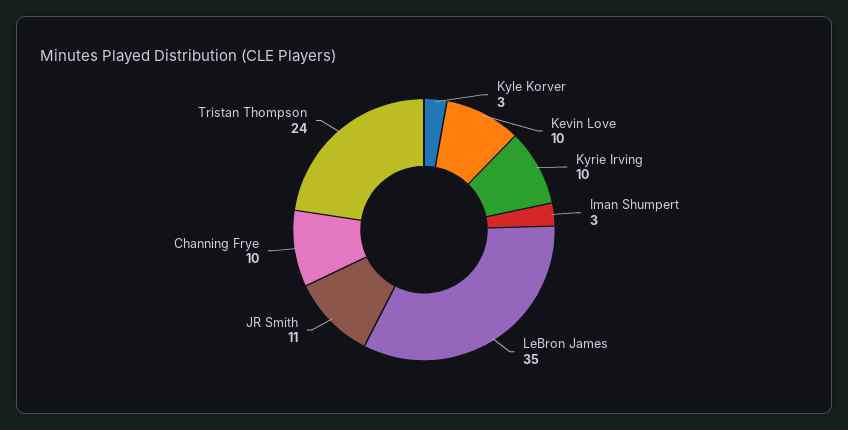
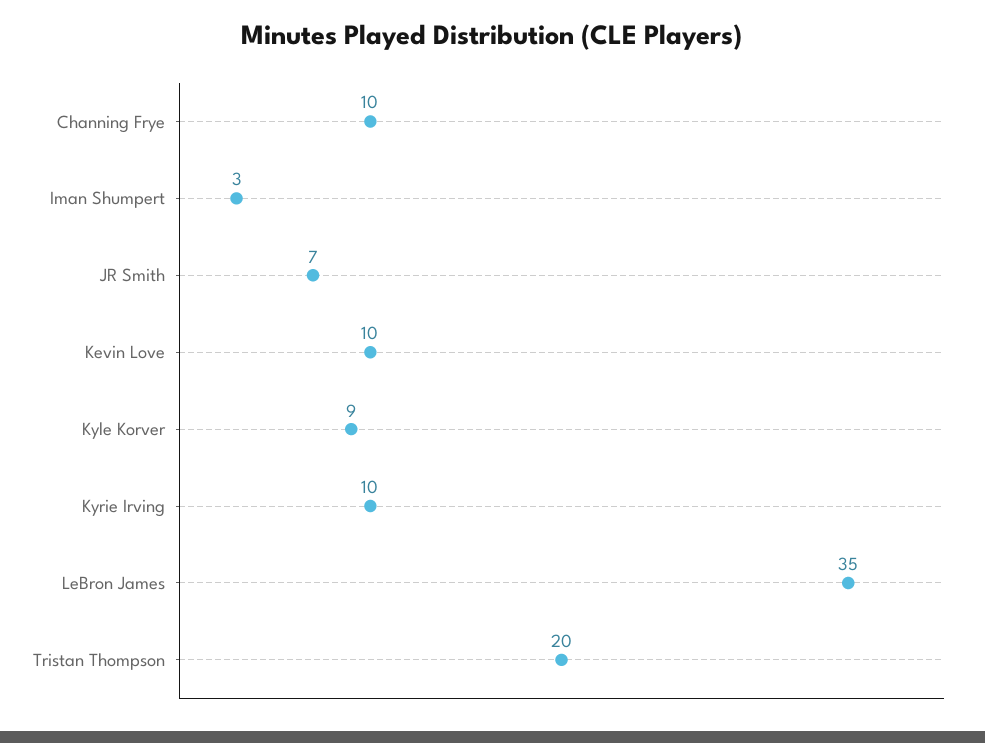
  {
-   "Kyle Korver": 3,
+   "Kyle Korver": 9,
    "Kevin Love": 10,
    "Kyrie Irving": 10,
    "Iman Shumpert": 3,
    "LeBron James": 35,
-   "JR Smith": 11,
+   "JR Smith": 7,
    "Channing Frye": 10,
-   "Tristan Thompson": 24
+   "Tristan Thompson": 20
  }

